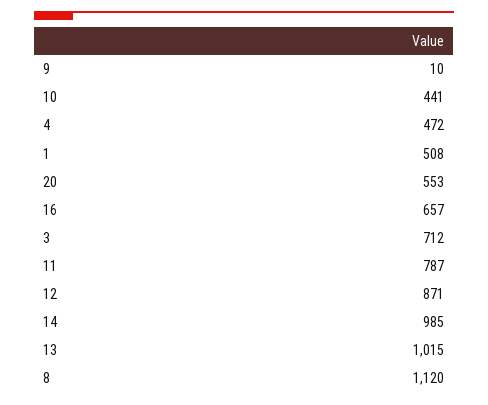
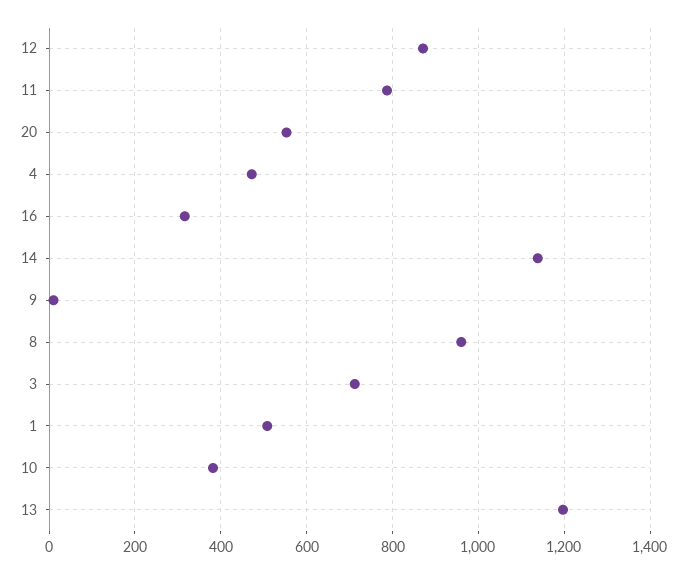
  {
    "9": 10,
-   "10": 441,
+   "10": 380,
    "4": 472,
    "1": 508,
    "20": 553,
-   "16": 657,
+   "16": 320,
    "3": 712,
    "11": 787,
    "12": 871,
-   "14": 985,
+   "14": 1140,
-   "13": 1015,
+   "13": 1200,
-   "8": 1120
+   "8": 960
  }

